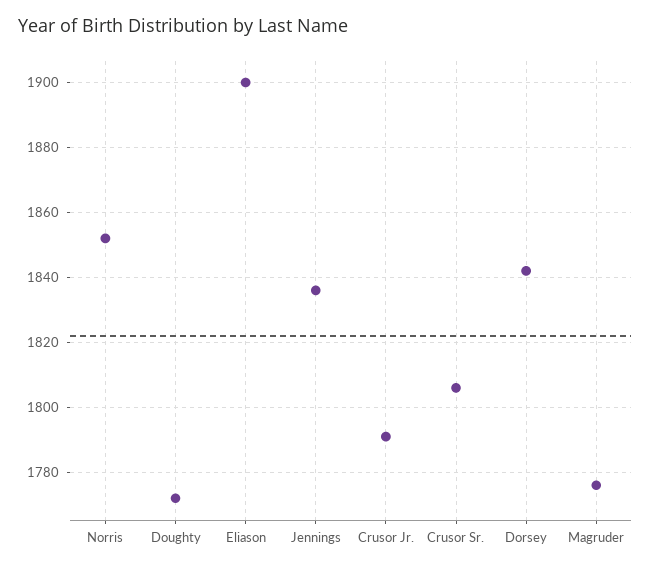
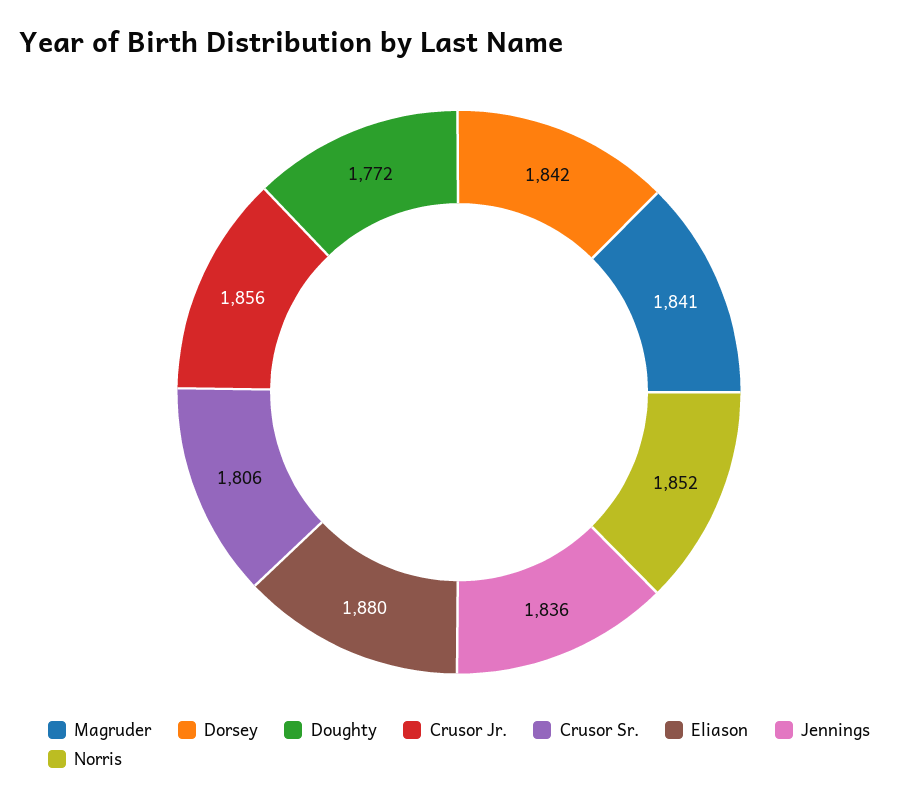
  {
    "Norris": 1852,
    "Doughty": 1772,
-   "Eliason": 1900,
+   "Eliason": 1880,
    "Jennings": 1836,
-   "Crusor Jr.": 1790,
+   "Crusor Jr.": 1856,
    "Crusor Sr.": 1806,
    "Dorsey": 1842,
-   "Magruder": 1775
+   "Magruder": 1841
  }

